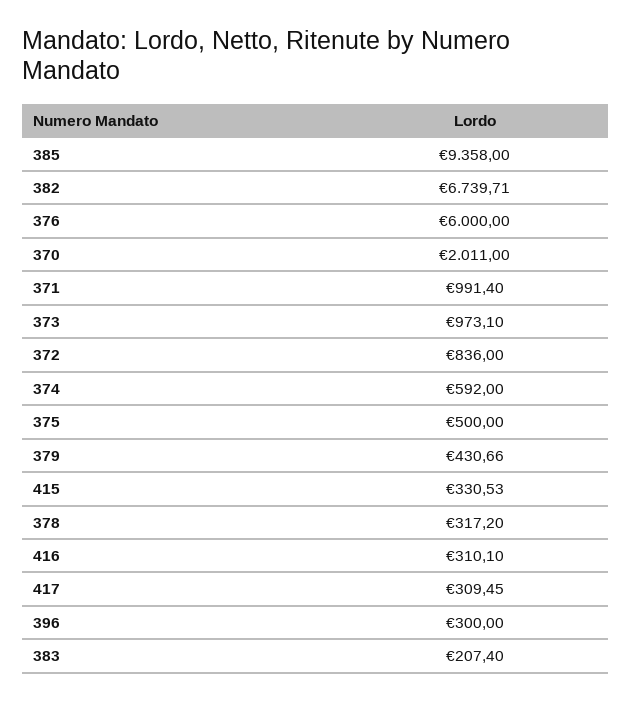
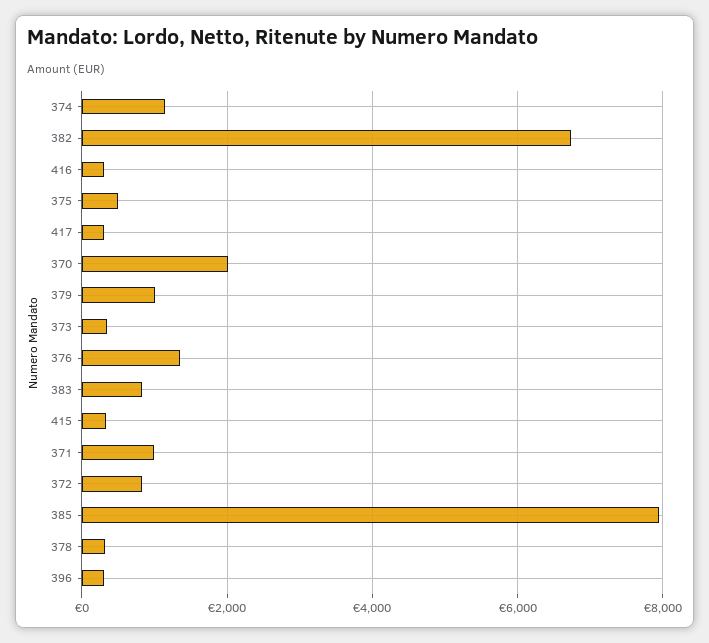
  {
-   "385": 9358,
+   "385": 8000,
    "382": 6739.71,
-   "376": 6000,
+   "376": 1400,
    "370": 2011,
    "371": 991.4,
-   "373": 973.1,
+   "373": 400,
    "372": 836,
-   "374": 592,
+   "374": 1200,
    "375": 500,
-   "379": 430.66,
+   "379": 1000,
    "415": 330.53,
    "378": 317.2,
    "416": 310.1,
    "417": 309.45,
    "396": 300,
-   "383": 207.4
+   "383": 800
  }

